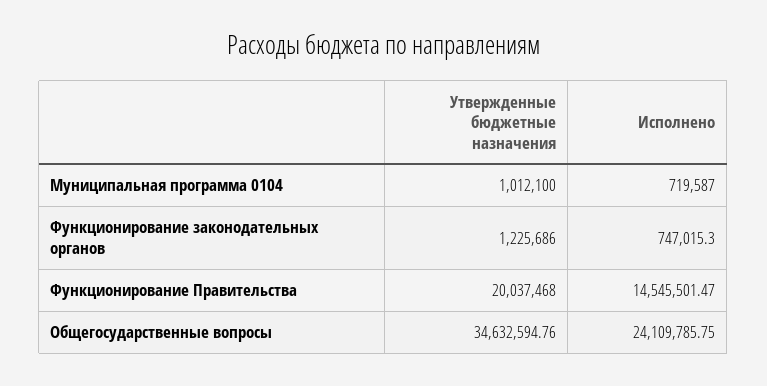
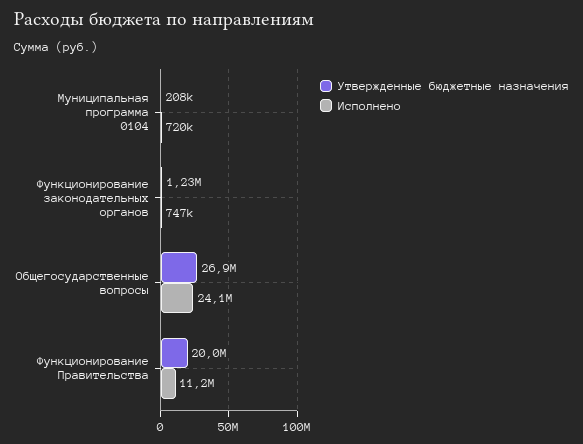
  {
    "Утвержденные бюджетные назначения": {
-     "Муниципальная программа 0104": 1012100,
+     "Муниципальная программа 0104": 208000,
      "Функционирование законодательных органов": 1225686,
      "Функционирование Правительства": 20037468,
-     "Общегосударственные вопросы": 34632594.76
+     "Общегосударственные вопросы": 26900000
    },
    "Исполнено": {
      "Муниципальная программа 0104": 719587,
      "Функционирование законодательных органов": 747015.3,
-     "Функционирование Правительства": 14545501.47,
+     "Функционирование Правительства": 11200000,
      "Общегосударственные вопросы": 24109785.75
    }
  }

